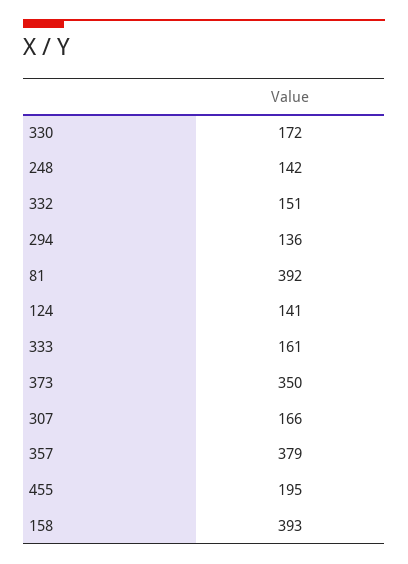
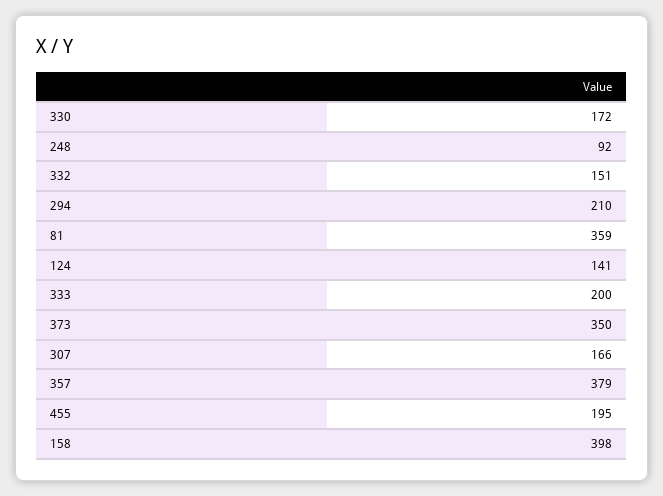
  {
    "330": 172,
-   "248": 142,
+   "248": 92,
    "332": 151,
-   "294": 136,
+   "294": 210,
-   "81": 392,
+   "81": 359,
    "124": 141,
-   "333": 161,
+   "333": 200,
    "373": 350,
    "307": 166,
    "357": 379,
    "455": 195,
-   "158": 393
+   "158": 398
  }

